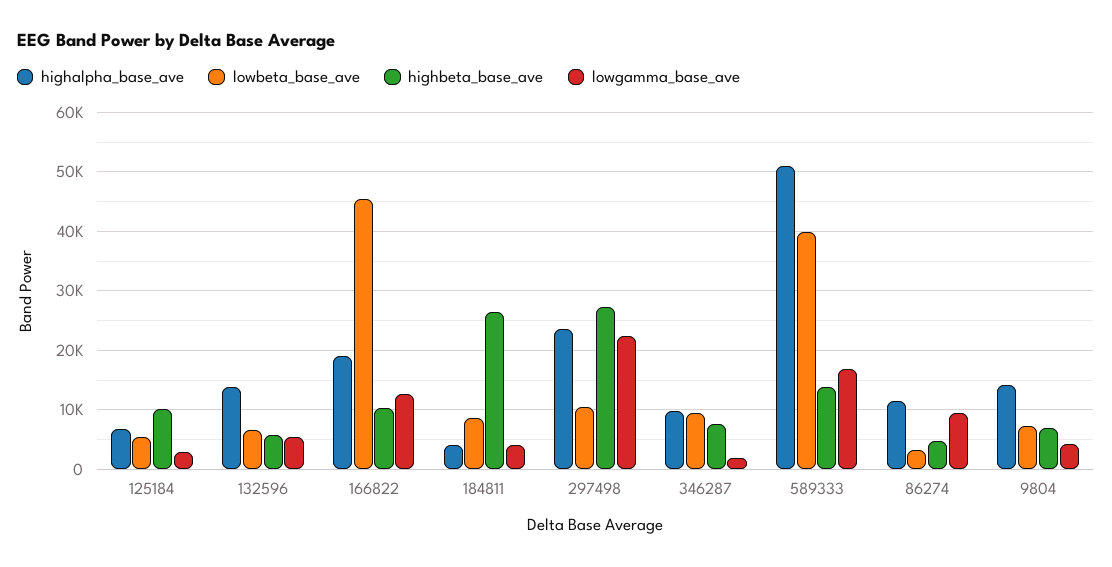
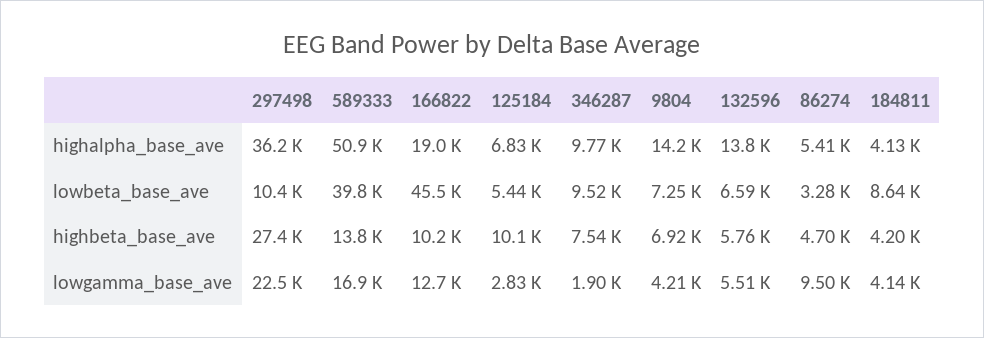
  {
    "highalpha_base_ave": {
      "125184": 6830,
      "132596": 13800,
      "166822": 19000,
      "184811": 4130,
-     "297498": 24000,
+     "297498": 36200,
      "346287": 9770,
      "589333": 50900,
-     "86274": 12000,
+     "86274": 5410,
      "9804": 14200
    },
    "lowbeta_base_ave": {
      "125184": 5440,
      "132596": 6590,
      "166822": 45500,
      "184811": 8640,
      "297498": 10400,
      "346287": 9520,
      "589333": 39800,
      "86274": 3280,
      "9804": 7250
    },
    "highbeta_base_ave": {
      "125184": 10100,
      "132596": 5760,
      "166822": 10200,
-     "184811": 26000,
+     "184811": 4200,
      "297498": 27400,
      "346287": 7540,
      "589333": 13800,
      "86274": 4700,
      "9804": 6920
    },
    "lowgamma_base_ave": {
      "125184": 2830,
      "132596": 5510,
      "166822": 12700,
      "184811": 4140,
      "297498": 22500,
      "346287": 1900,
      "589333": 16900,
      "86274": 9500,
      "9804": 4210
    }
  }

